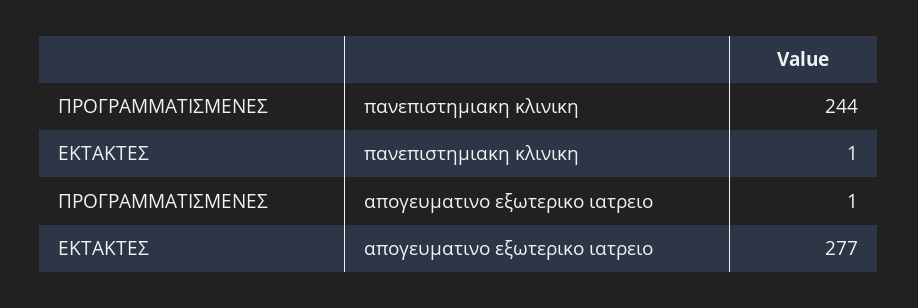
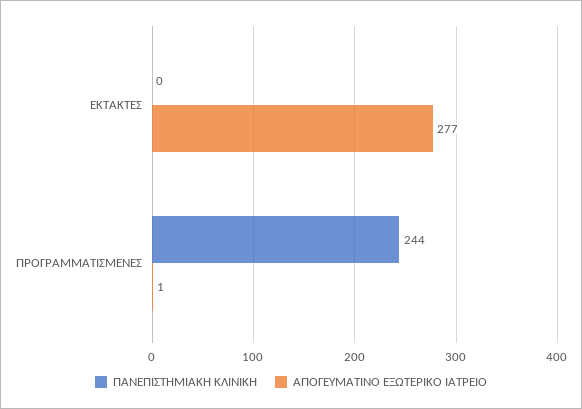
  {
    "πανεπιστημιακη κλινικη": {
      "ΠΡΟΓΡΑΜΜΑΤΙΣΜΕΝΕΣ": 244,
-     "ΕΚΤΑΚΤΕΣ": 1
+     "ΕΚΤΑΚΤΕΣ": 0
    },
    "απογευματινο εξωτερικο ιατρειο": {
      "ΠΡΟΓΡΑΜΜΑΤΙΣΜΕΝΕΣ": 1,
      "ΕΚΤΑΚΤΕΣ": 277
    }
  }

